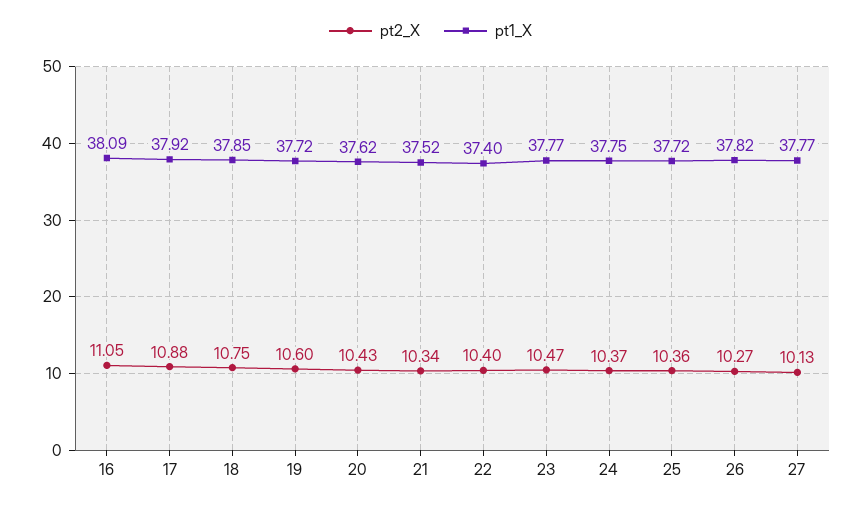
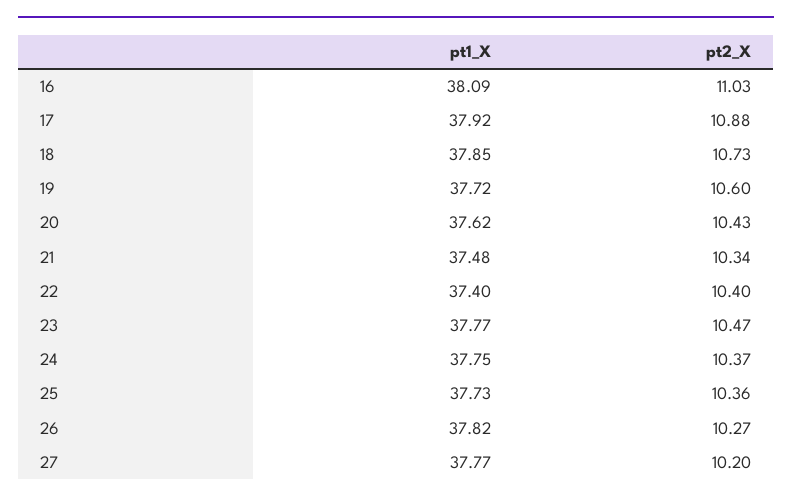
  {
    "pt2_X": {
-     "16": 11.05,
+     "16": 11.03,
      "17": 10.88,
-     "18": 10.75,
+     "18": 10.73,
      "19": 10.6,
      "20": 10.43,
      "21": 10.34,
      "22": 10.4,
      "23": 10.47,
      "24": 10.37,
      "25": 10.36,
      "26": 10.27,
-     "27": 10.13
+     "27": 10.2
    },
    "pt1_X": {
      "16": 38.09,
      "17": 37.92,
      "18": 37.85,
      "19": 37.72,
      "20": 37.62,
-     "21": 37.52,
+     "21": 37.48,
      "22": 37.4,
      "23": 37.77,
      "24": 37.75,
-     "25": 37.72,
+     "25": 37.73,
      "26": 37.82,
      "27": 37.77
    }
  }

